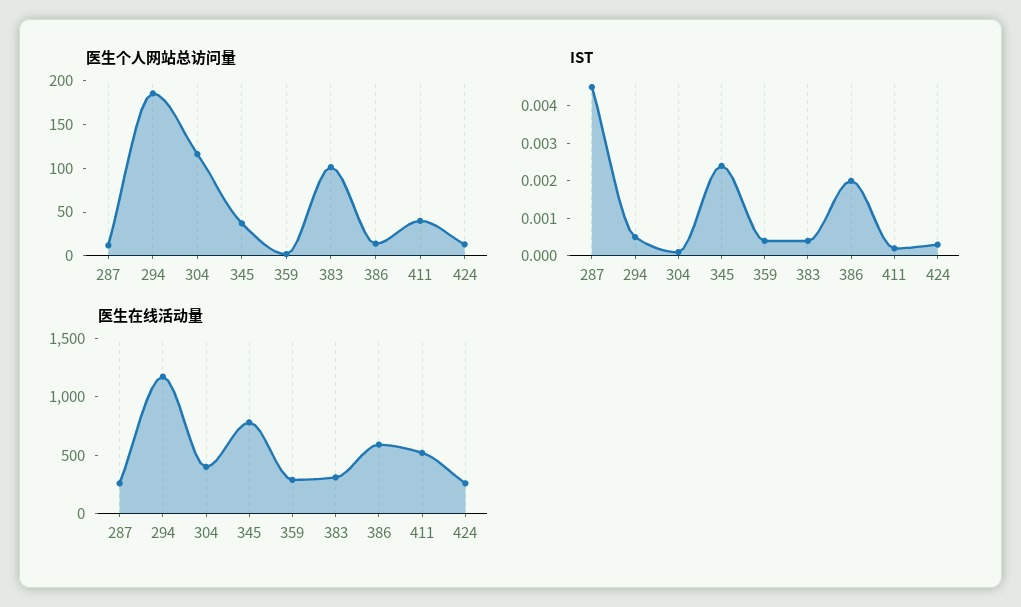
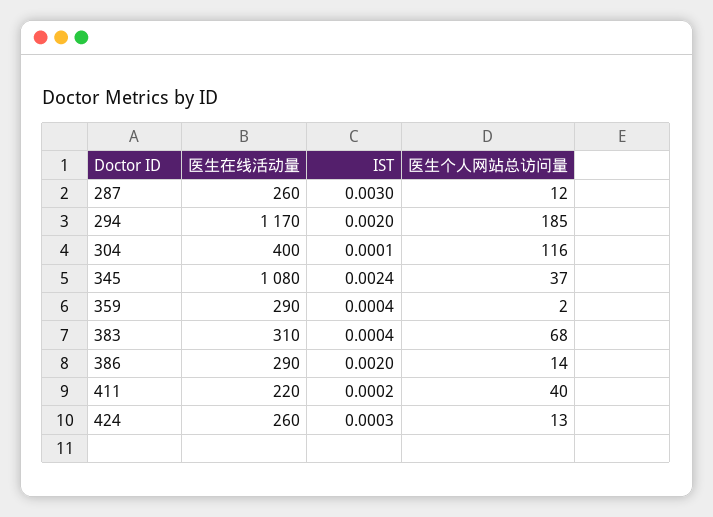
  {
    "医生个人网站总访问量": {
      "287": 12,
      "294": 185,
      "304": 116,
      "345": 37,
      "359": 2,
-     "383": 100,
+     "383": 68,
      "386": 14,
      "411": 40,
      "424": 13
    },
    "IST": {
-     "287": 0.0045,
+     "287": 0.003,
-     "294": 0.0005,
+     "294": 0.002,
      "304": 0.0001,
      "345": 0.0024,
      "359": 0.0004,
      "383": 0.0004,
      "386": 0.002,
      "411": 0.0002,
      "424": 0.0003
    },
    "医生在线活动量": {
      "287": 260,
      "294": 1170,
      "304": 400,
-     "345": 800,
+     "345": 1080,
      "359": 290,
      "383": 310,
-     "386": 600,
+     "386": 290,
-     "411": 500,
+     "411": 220,
      "424": 260
    }
  }

